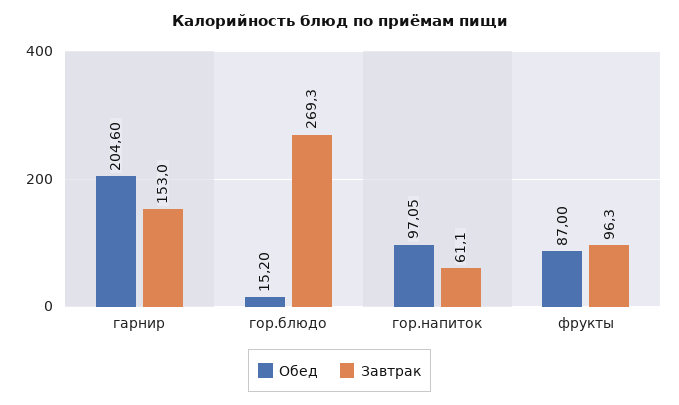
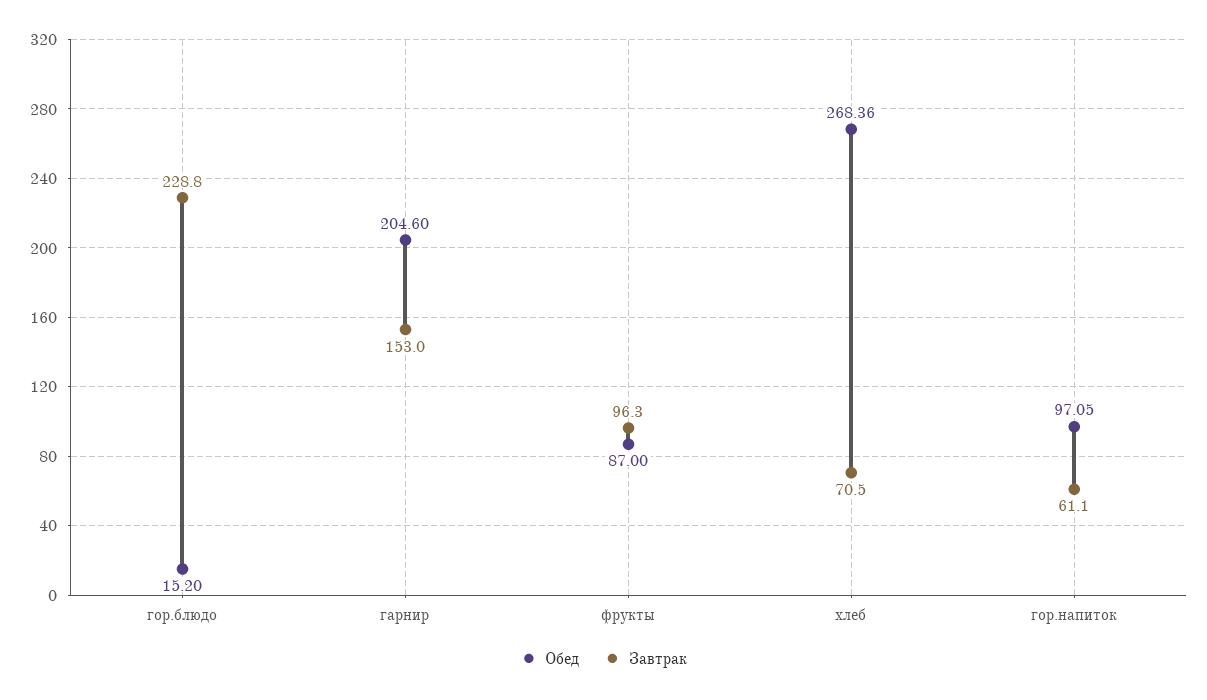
  {
    "Обед": {
      "гарнир": 204.6,
      "гор.блюдо": 15.2,
      "гор.напиток": 97.05,
-     "фрукты": 87
+     "фрукты": 87,
+     "хлеб": 268.36
    },
    "Завтрак": {
      "гарнир": 153,
-     "гор.блюдо": 269.3,
+     "гор.блюдо": 228.8,
      "гор.напиток": 61.1,
-     "фрукты": 96.3
+     "фрукты": 96.3,
+     "хлеб": 70.5
    }
  }

